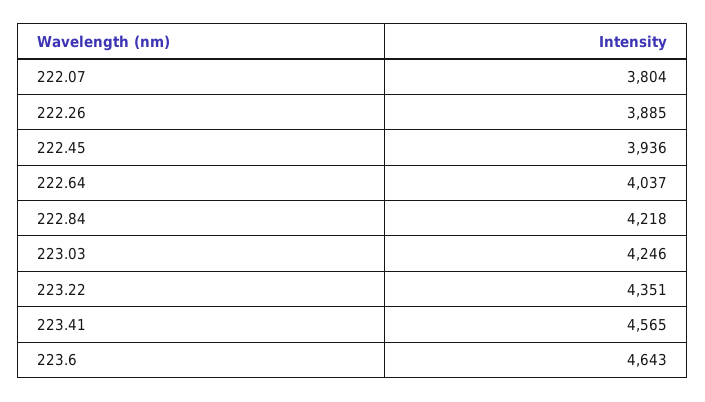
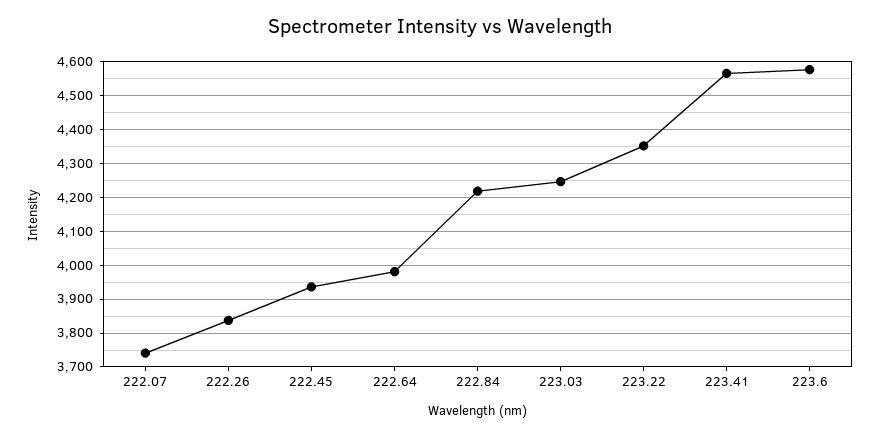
  {
-   "222.07": 3804,
+   "222.07": 3740,
-   "222.26": 3885,
+   "222.26": 3840,
    "222.45": 3936,
-   "222.64": 4037,
+   "222.64": 3980,
    "222.84": 4218,
    "223.03": 4246,
    "223.22": 4351,
    "223.41": 4565,
-   "223.6": 4643
+   "223.6": 4580
  }

